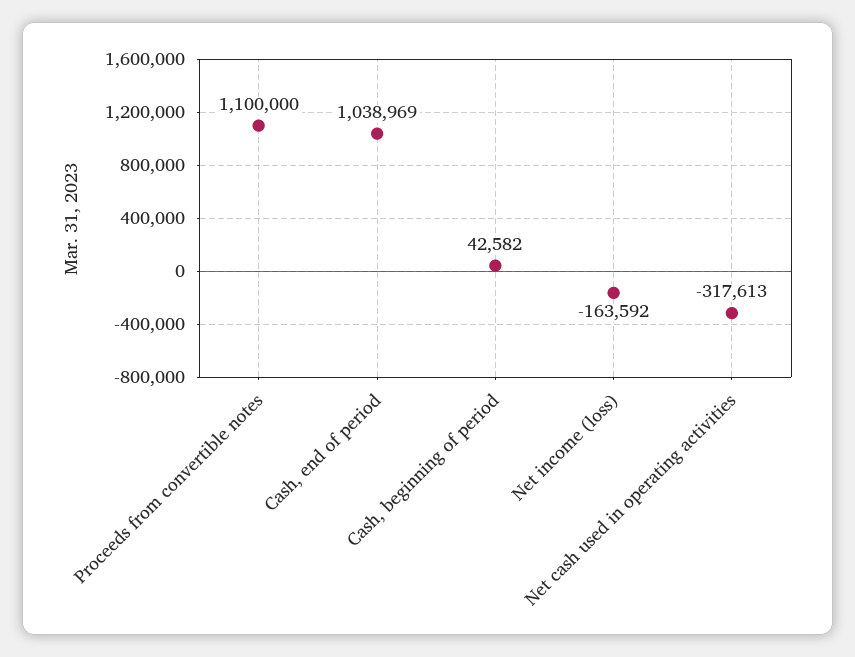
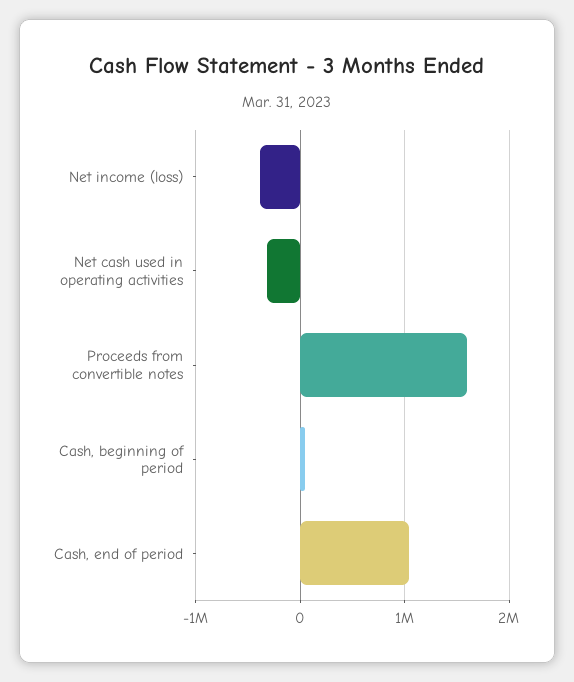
  {
-   "Proceeds from convertible notes": 1100000,
+   "Proceeds from convertible notes": 1600000,
    "Cash, end of period": 1038969,
    "Cash, beginning of period": 42582,
-   "Net income (loss)": -163592,
+   "Net income (loss)": -400000,
    "Net cash used in operating activities": -317613
  }

